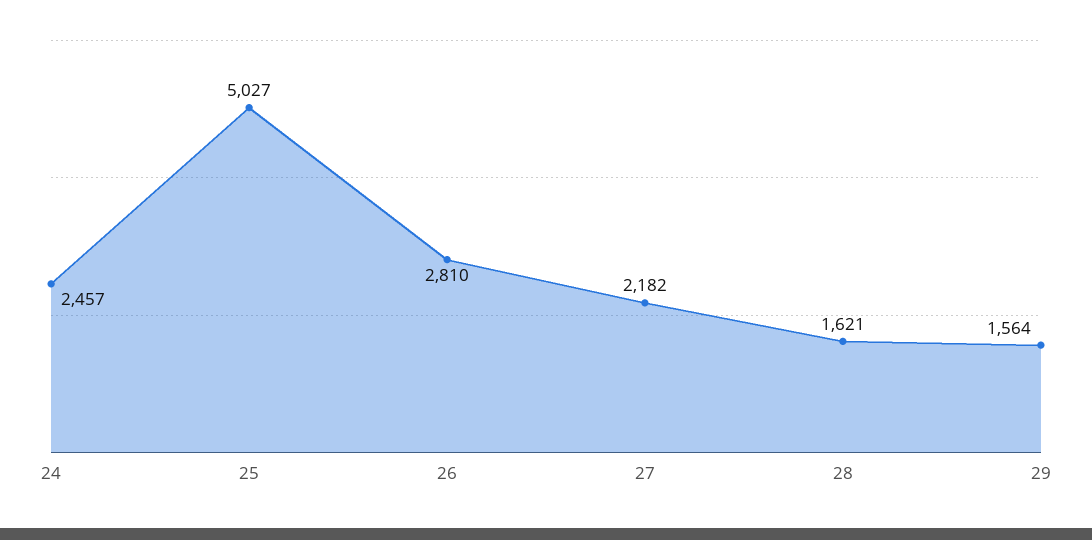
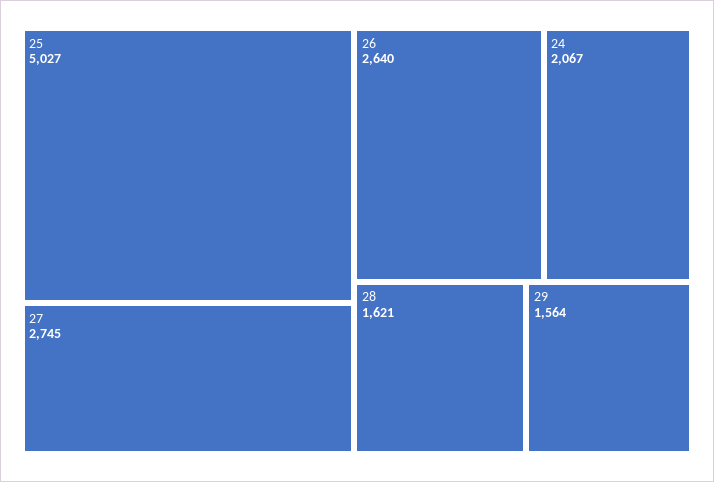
  {
-   "24": 2457,
+   "24": 2067,
    "25": 5027,
-   "26": 2810,
+   "26": 2640,
-   "27": 2182,
+   "27": 2745,
    "28": 1621,
    "29": 1564
  }

